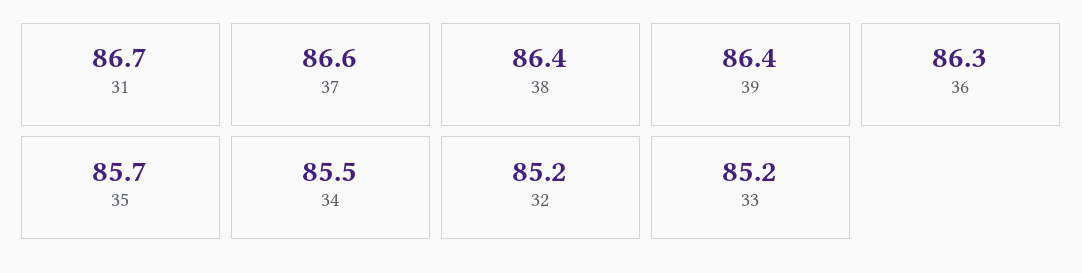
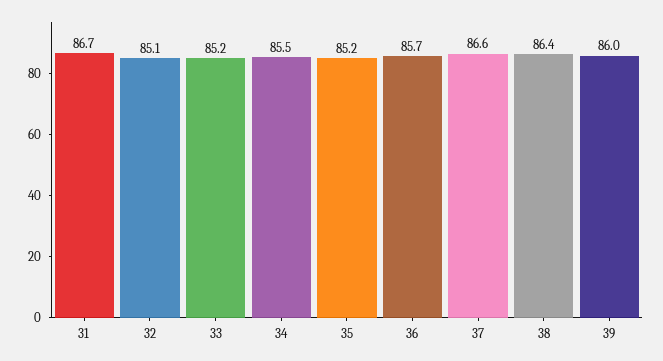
  {
    "31": 86.7,
    "37": 86.6,
    "38": 86.4,
-   "39": 86.4,
+   "39": 86,
-   "36": 86.3,
+   "36": 85.7,
-   "35": 85.7,
+   "35": 85.2,
    "34": 85.5,
-   "32": 85.2,
+   "32": 85.1,
    "33": 85.2
  }

